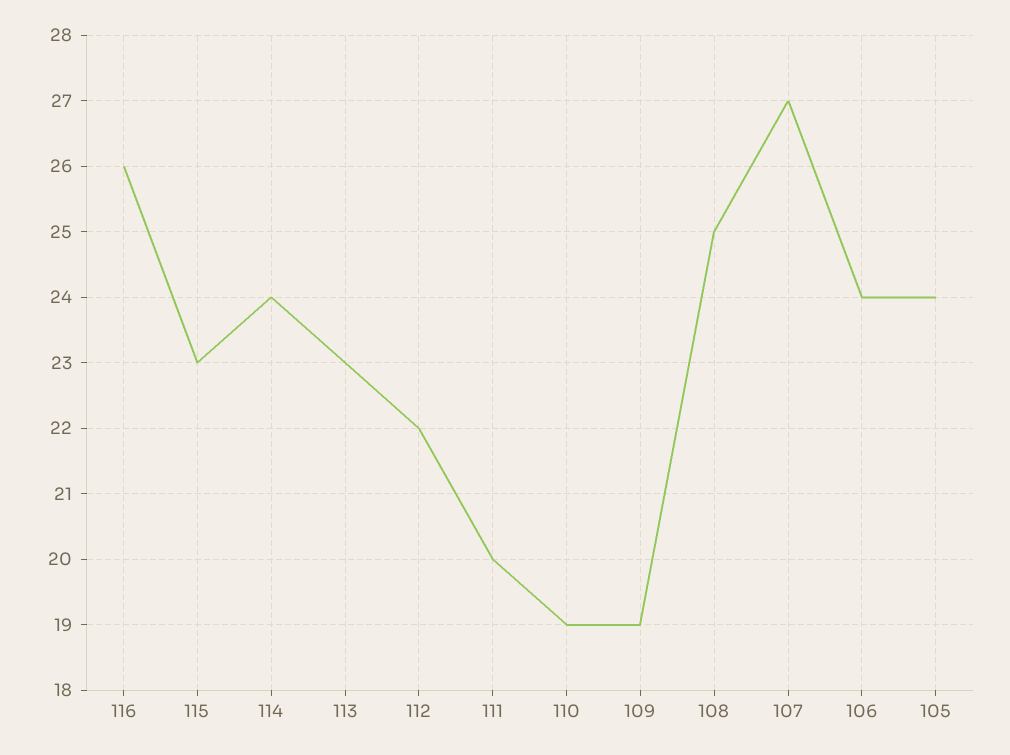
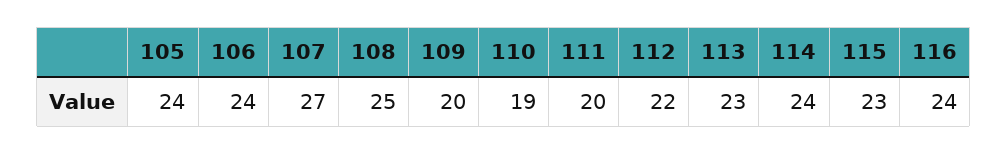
  {
-   "116": 26,
+   "116": 24,
    "115": 23,
    "114": 24,
    "113": 23,
    "112": 22,
    "111": 20,
    "110": 19,
-   "109": 19,
+   "109": 20,
    "108": 25,
    "107": 27,
    "106": 24,
    "105": 24
  }

